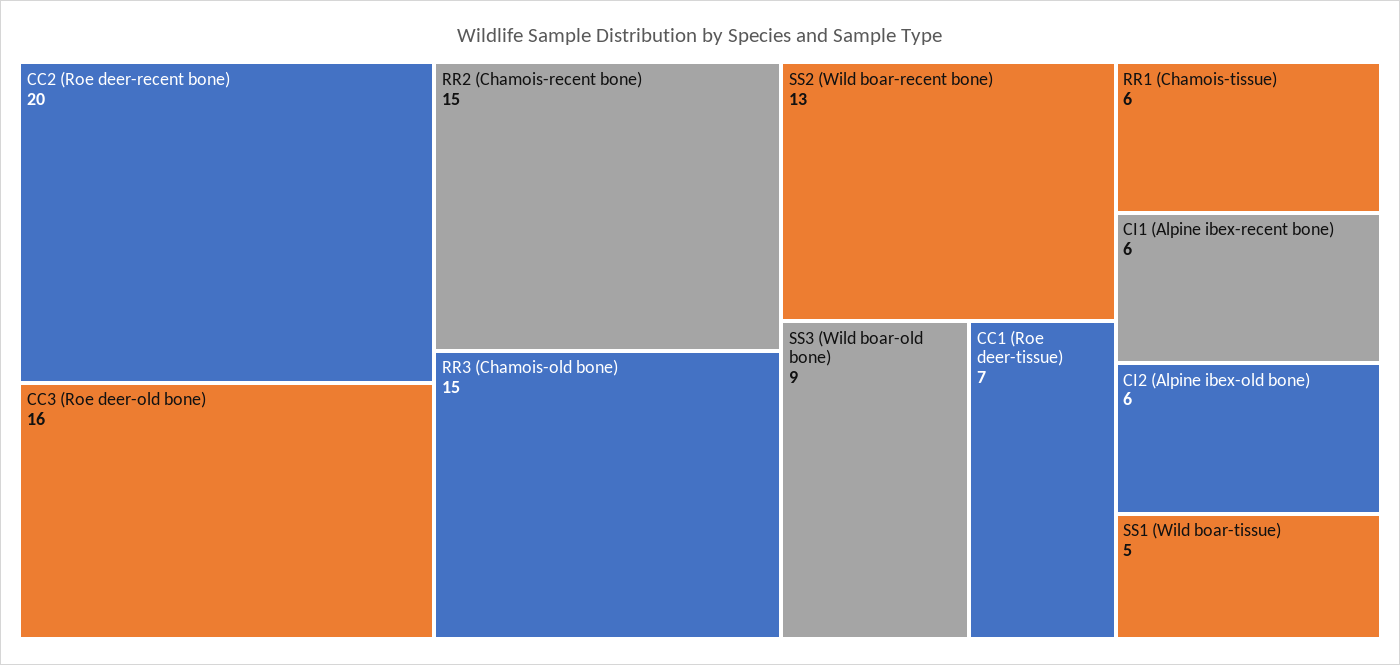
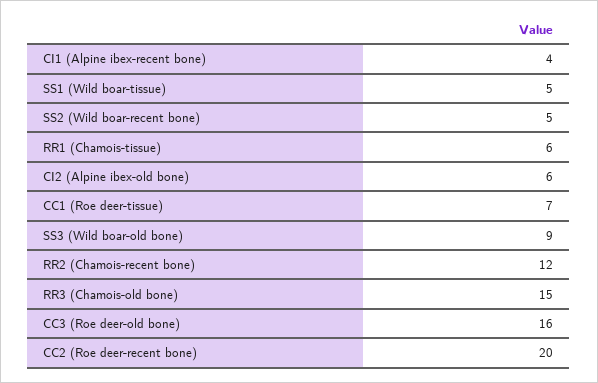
  {
    "CC2 (Roe deer-recent bone)": 20,
    "CC3 (Roe deer-old bone)": 16,
-   "RR2 (Chamois-recent bone)": 15,
+   "RR2 (Chamois-recent bone)": 12,
    "RR3 (Chamois-old bone)": 15,
-   "SS2 (Wild boar-recent bone)": 13,
+   "SS2 (Wild boar-recent bone)": 5,
    "SS3 (Wild boar-old bone)": 9,
    "CC1 (Roe deer-tissue)": 7,
    "RR1 (Chamois-tissue)": 6,
-   "CI1 (Alpine ibex-recent bone)": 6,
+   "CI1 (Alpine ibex-recent bone)": 4,
    "CI2 (Alpine ibex-old bone)": 6,
    "SS1 (Wild boar-tissue)": 5
  }

